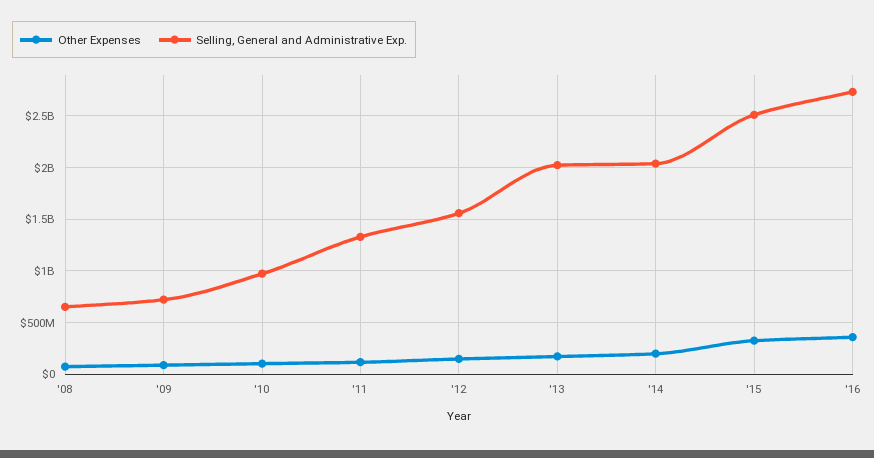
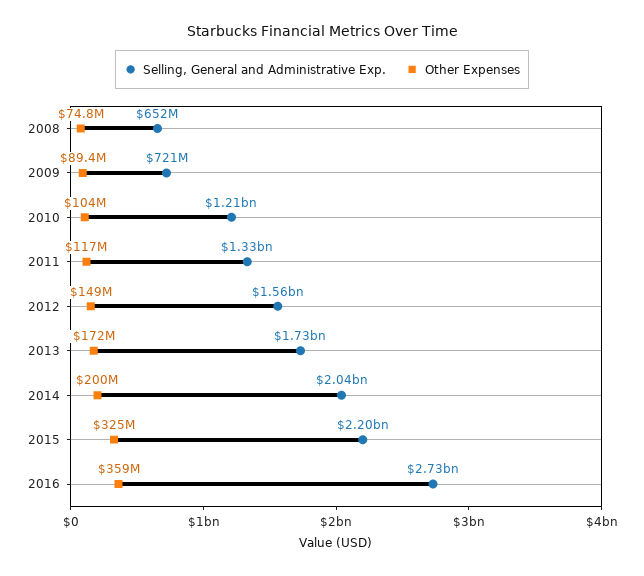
  {
    "Other Expenses": {
      "'08": 74800000,
      "'09": 89400000,
      "'10": 104000000,
      "'11": 117000000,
      "'12": 149000000,
      "'13": 172000000,
      "'14": 200000000,
      "'15": 325000000,
      "'16": 359000000
    },
    "Selling, General and Administrative Exp.": {
      "'08": 652000000,
      "'09": 721000000,
-     "'10": 1000000000,
+     "'10": 1210000000,
      "'11": 1330000000,
      "'12": 1560000000,
-     "'13": 2000000000,
+     "'13": 1730000000,
      "'14": 2040000000,
-     "'15": 2500000000,
+     "'15": 2200000000,
      "'16": 2730000000
    }
  }

